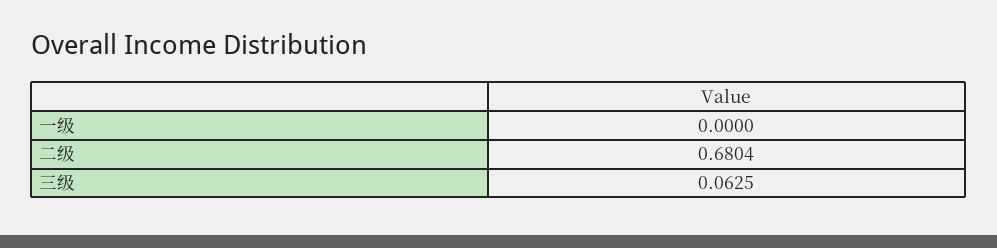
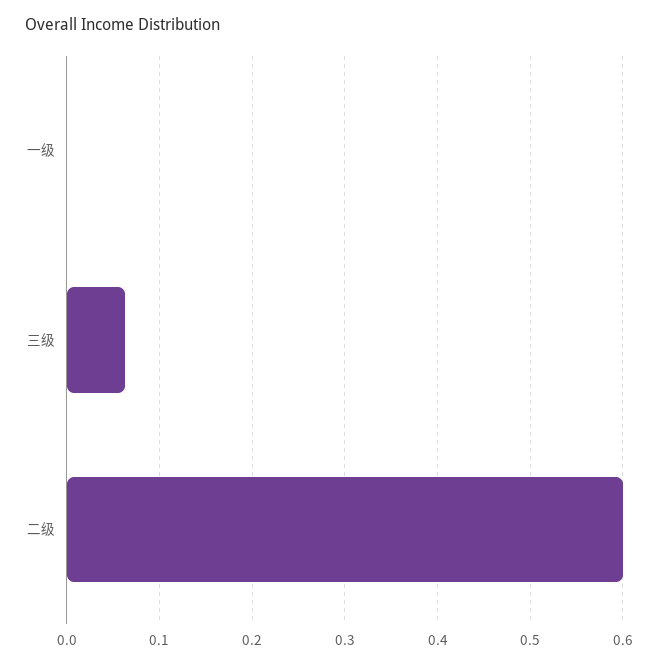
  {
    "一级": 0,
-   "二级": 0.6804,
+   "二级": 0.6,
    "三级": 0.0625
  }

